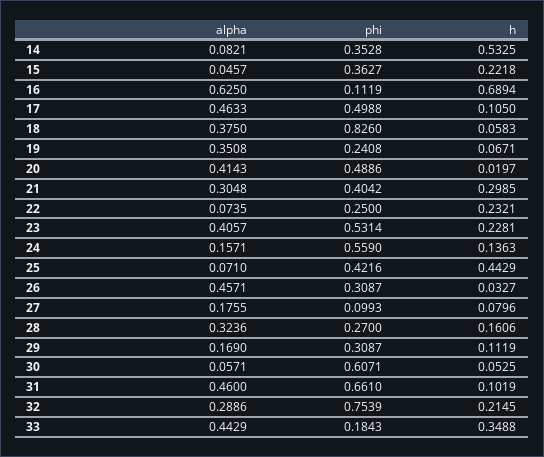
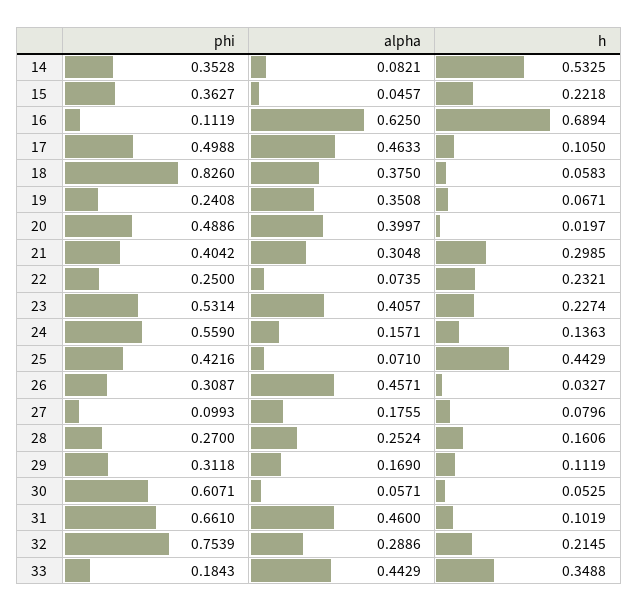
  {
    "alpha": {
      "14": 0.0821,
      "15": 0.0457,
      "16": 0.625,
      "17": 0.4633,
      "18": 0.375,
      "19": 0.3508,
-     "20": 0.4143,
+     "20": 0.3997,
      "21": 0.3048,
      "22": 0.0735,
      "23": 0.4057,
      "24": 0.1571,
      "25": 0.071,
      "26": 0.4571,
      "27": 0.1755,
-     "28": 0.3236,
+     "28": 0.2524,
      "29": 0.169,
      "30": 0.0571,
      "31": 0.46,
      "32": 0.2886,
      "33": 0.4429
    },
    "phi": {
      "14": 0.3528,
      "15": 0.3627,
      "16": 0.1119,
      "17": 0.4988,
      "18": 0.826,
      "19": 0.2408,
      "20": 0.4886,
      "21": 0.4042,
      "22": 0.25,
      "23": 0.5314,
      "24": 0.559,
      "25": 0.4216,
      "26": 0.3087,
      "27": 0.0993,
      "28": 0.27,
-     "29": 0.3087,
+     "29": 0.3118,
      "30": 0.6071,
      "31": 0.661,
      "32": 0.7539,
      "33": 0.1843
    },
    "h": {
      "14": 0.5325,
      "15": 0.2218,
      "16": 0.6894,
      "17": 0.105,
      "18": 0.0583,
      "19": 0.0671,
      "20": 0.0197,
      "21": 0.2985,
      "22": 0.2321,
-     "23": 0.2281,
+     "23": 0.2274,
      "24": 0.1363,
      "25": 0.4429,
      "26": 0.0327,
      "27": 0.0796,
      "28": 0.1606,
      "29": 0.1119,
      "30": 0.0525,
      "31": 0.1019,
      "32": 0.2145,
      "33": 0.3488
    }
  }

